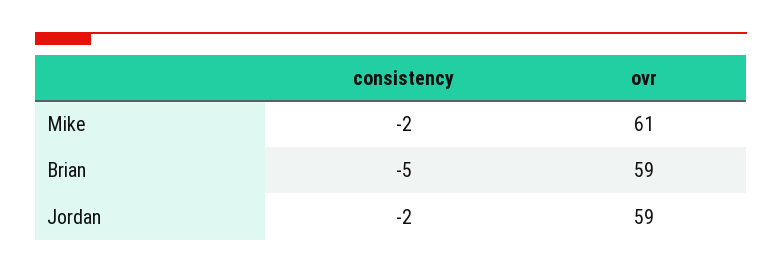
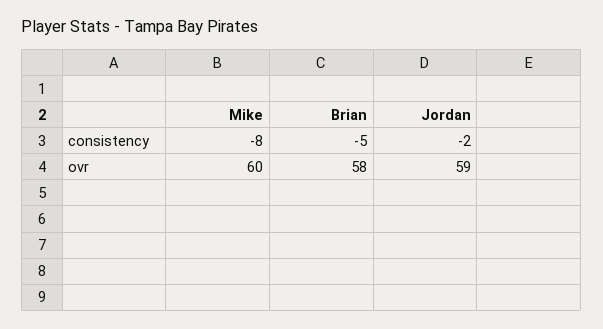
  {
    "consistency": {
-     "Mike": -2,
+     "Mike": -8,
      "Brian": -5,
      "Jordan": -2
    },
    "ovr": {
-     "Mike": 61,
+     "Mike": 60,
-     "Brian": 59,
+     "Brian": 58,
      "Jordan": 59
    }
  }

